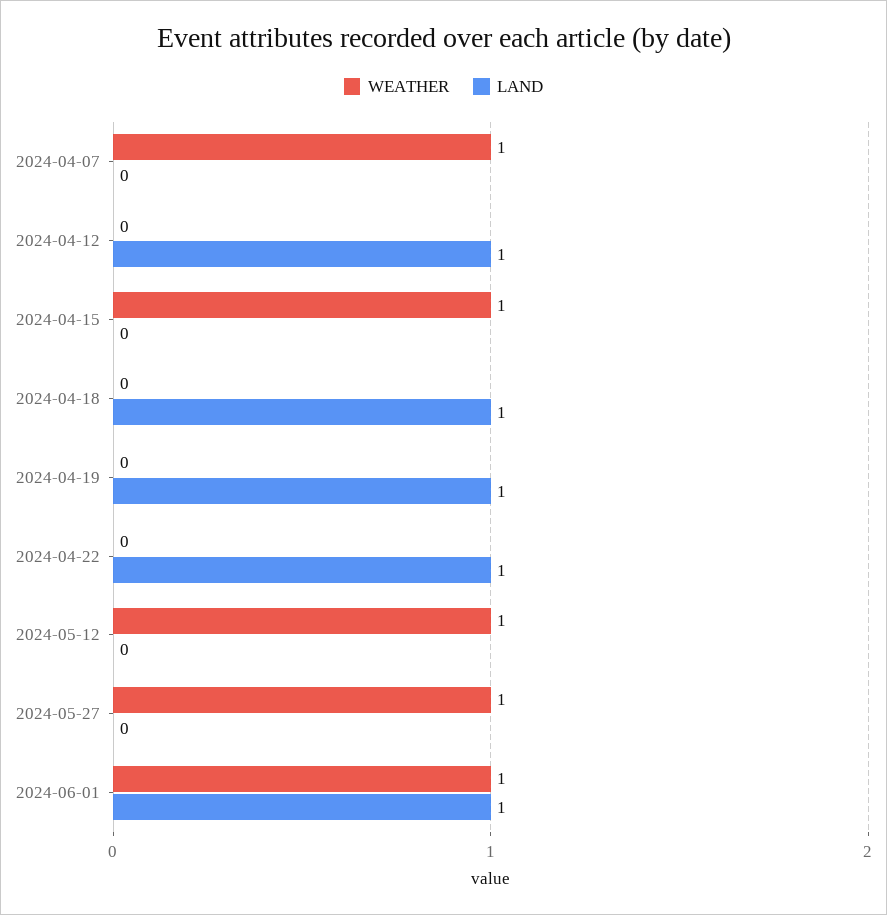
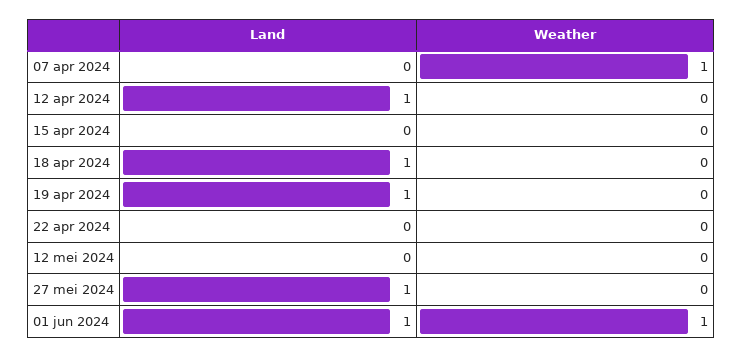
  {
    "WEATHER": {
      "2024-04-07": 1,
      "2024-04-12": 0,
-     "2024-04-15": 1,
+     "2024-04-15": 0,
      "2024-04-18": 0,
      "2024-04-19": 0,
      "2024-04-22": 0,
-     "2024-05-12": 1,
+     "2024-05-12": 0,
-     "2024-05-27": 1,
+     "2024-05-27": 0,
      "2024-06-01": 1
    },
    "LAND": {
      "2024-04-07": 0,
      "2024-04-12": 1,
      "2024-04-15": 0,
      "2024-04-18": 1,
      "2024-04-19": 1,
-     "2024-04-22": 1,
+     "2024-04-22": 0,
      "2024-05-12": 0,
-     "2024-05-27": 0,
+     "2024-05-27": 1,
      "2024-06-01": 1
    }
  }

